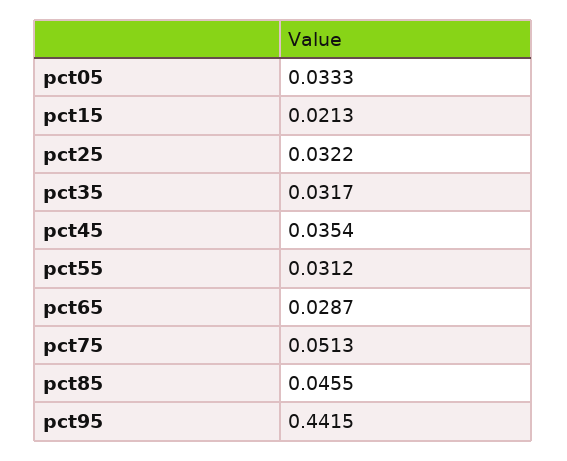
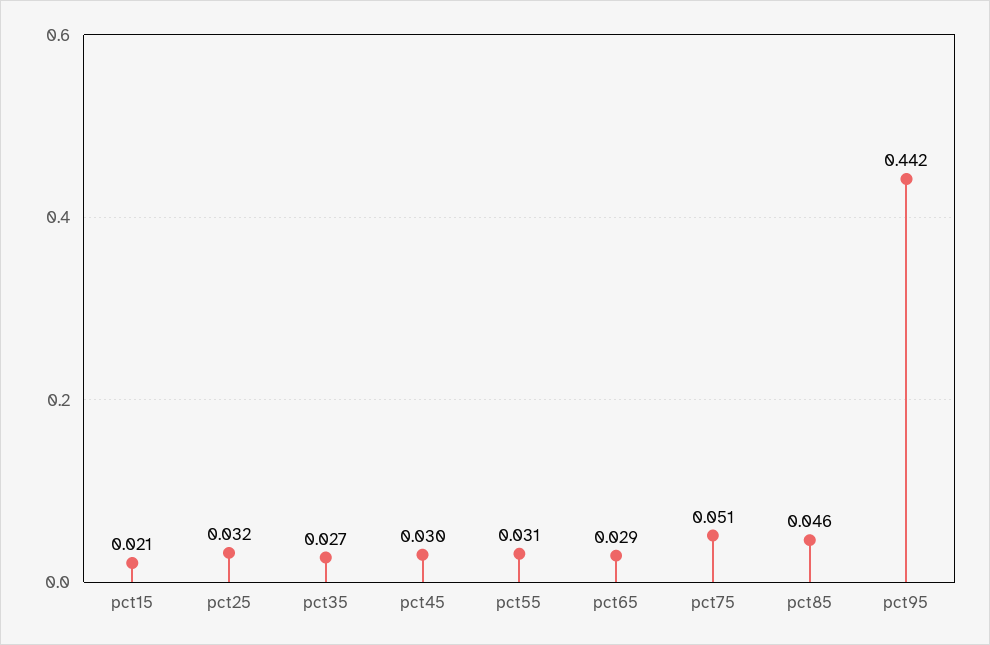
  {
-   "pct05": 0.0333,
    "pct15": 0.0213,
    "pct25": 0.0322,
-   "pct35": 0.0317,
+   "pct35": 0.027,
-   "pct45": 0.0354,
+   "pct45": 0.03,
    "pct55": 0.0312,
    "pct65": 0.0287,
    "pct75": 0.0513,
    "pct85": 0.0455,
    "pct95": 0.4415
  }

